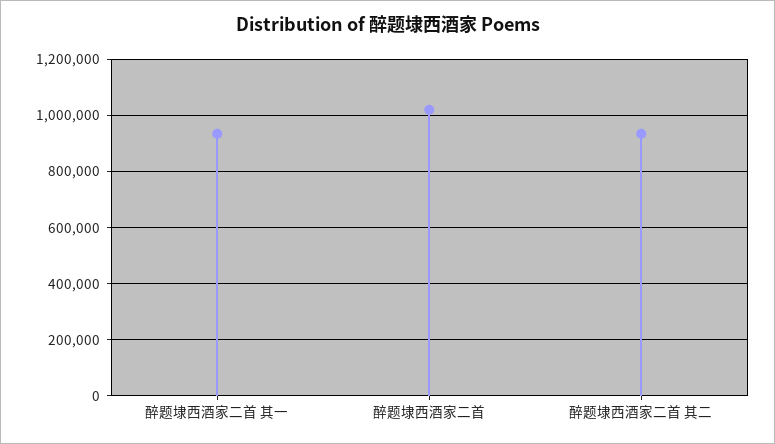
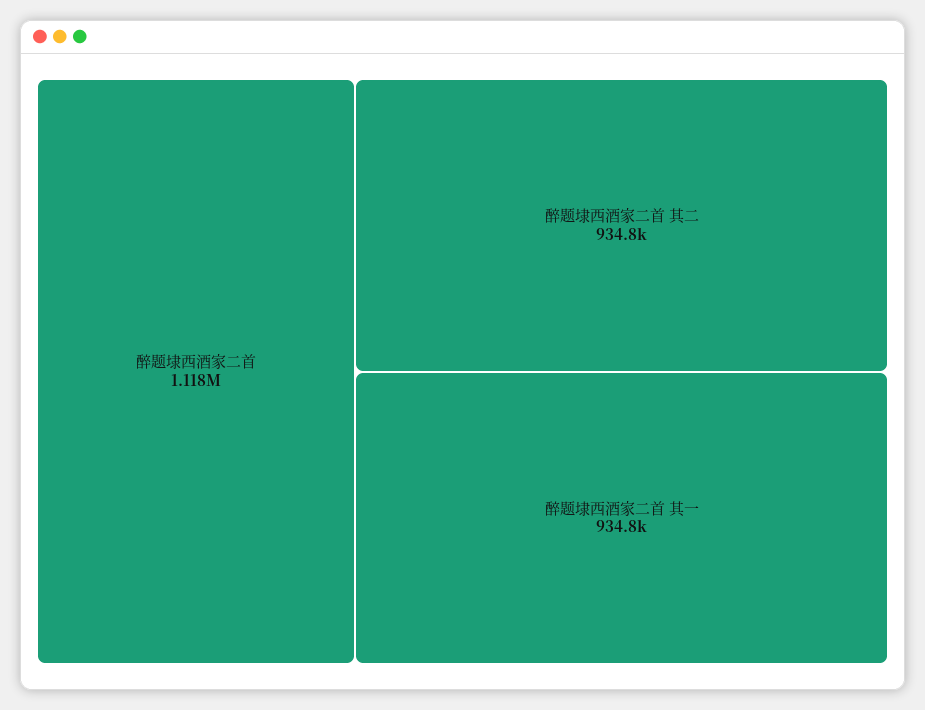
  {
    "醉题埭西酒家二首 其一": 934800,
-   "醉题埭西酒家二首": 1025000,
+   "醉题埭西酒家二首": 1118000,
    "醉题埭西酒家二首 其二": 934800
  }

